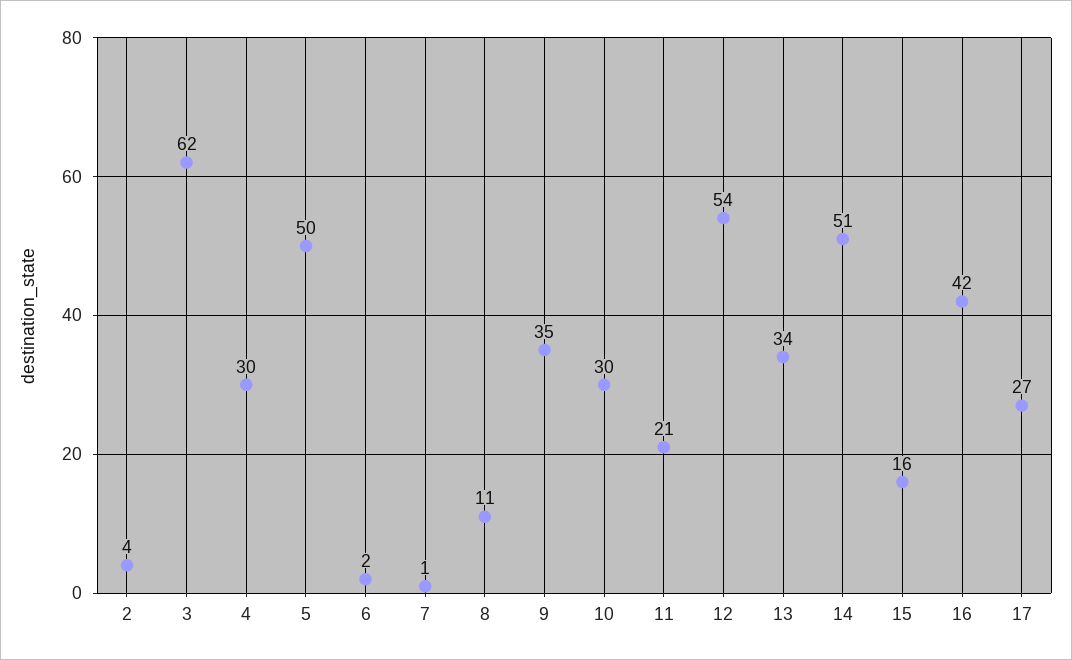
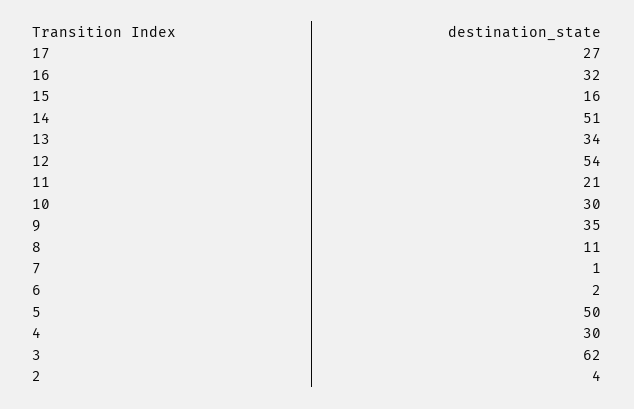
  {
    "2": 4,
    "3": 62,
    "4": 30,
    "5": 50,
    "6": 2,
    "7": 1,
    "8": 11,
    "9": 35,
    "10": 30,
    "11": 21,
    "12": 54,
    "13": 34,
    "14": 51,
    "15": 16,
-   "16": 42,
+   "16": 32,
    "17": 27
  }

